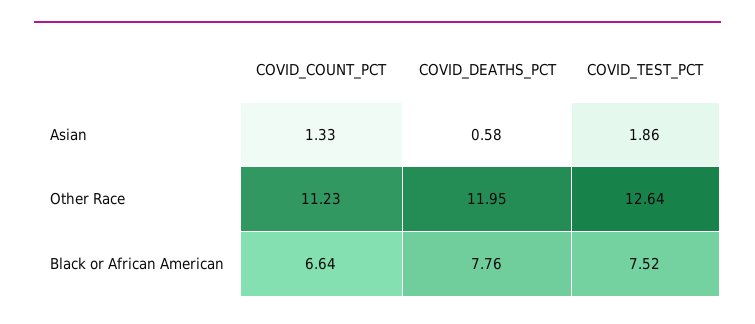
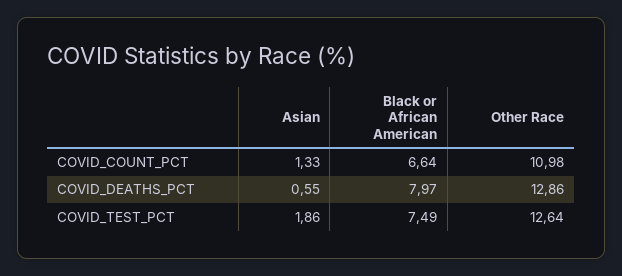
  {
    "COVID_COUNT_PCT": {
      "Asian": 1.33,
-     "Other Race": 11.23,
+     "Other Race": 10.98,
      "Black or African American": 6.64
    },
    "COVID_DEATHS_PCT": {
-     "Asian": 0.58,
+     "Asian": 0.55,
-     "Other Race": 11.95,
+     "Other Race": 12.86,
-     "Black or African American": 7.76
+     "Black or African American": 7.97
    },
    "COVID_TEST_PCT": {
      "Asian": 1.86,
      "Other Race": 12.64,
-     "Black or African American": 7.52
+     "Black or African American": 7.49
    }
  }

